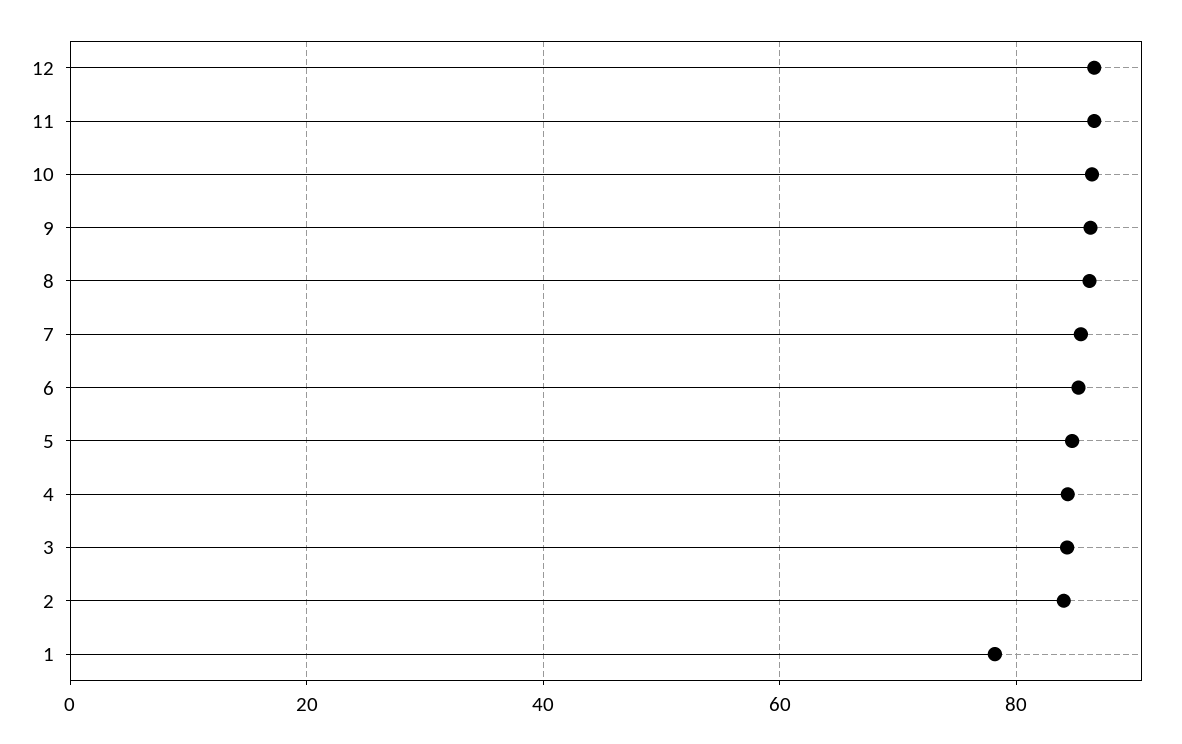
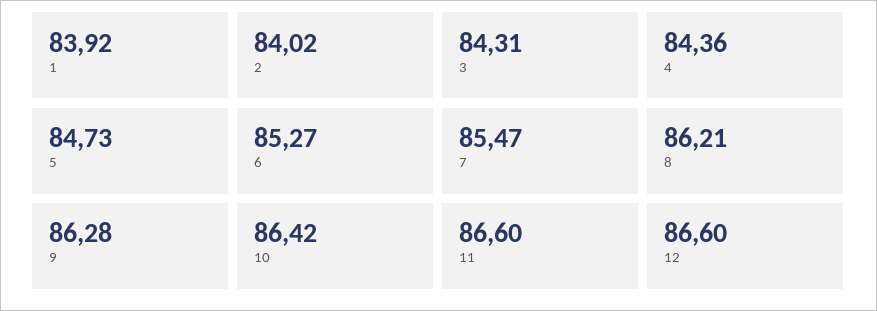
  {
    "12": 86.6,
    "11": 86.6,
    "10": 86.42,
    "9": 86.28,
    "8": 86.21,
    "7": 85.47,
    "6": 85.27,
    "5": 84.73,
    "4": 84.36,
    "3": 84.31,
    "2": 84.02,
-   "1": 78
+   "1": 83.92
  }

